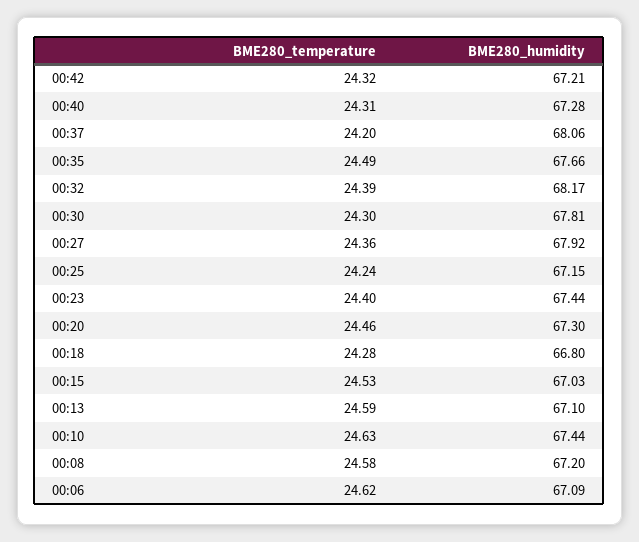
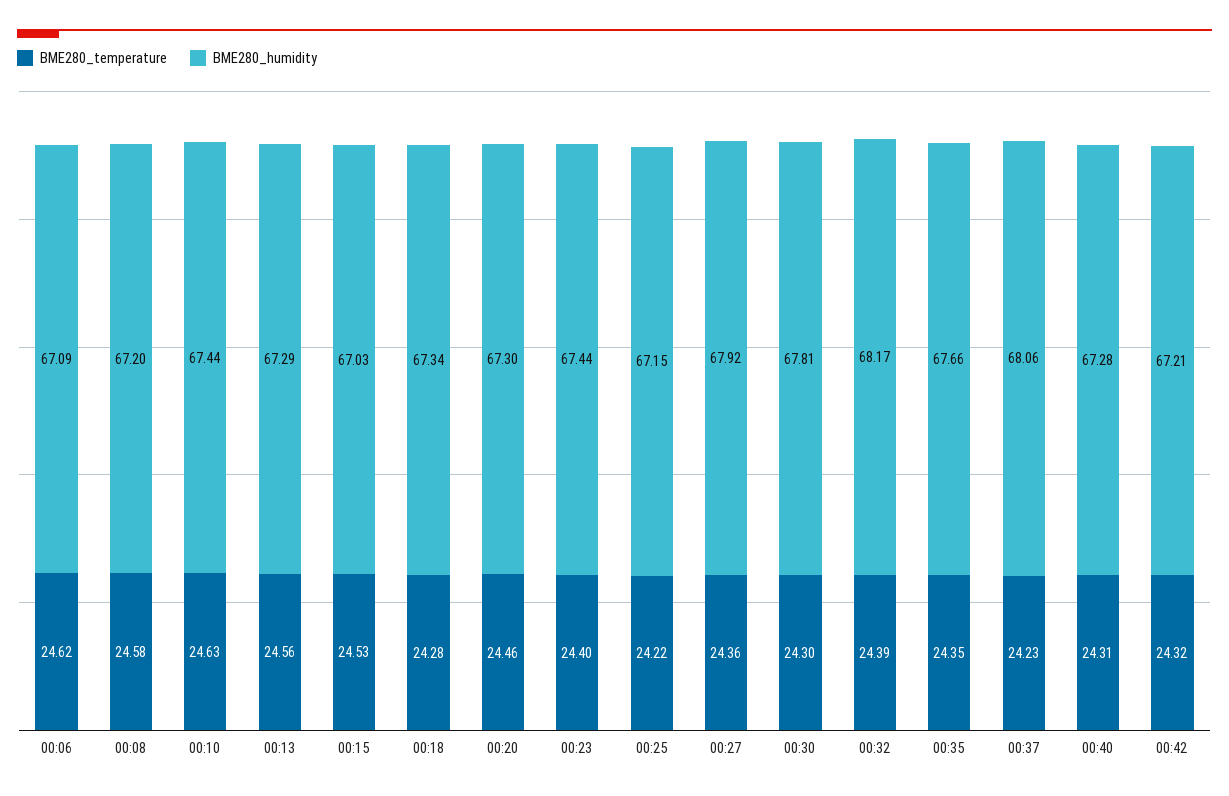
  {
    "BME280_temperature": {
      "00:42": 24.32,
      "00:40": 24.31,
-     "00:37": 24.2,
+     "00:37": 24.23,
-     "00:35": 24.49,
+     "00:35": 24.35,
      "00:32": 24.39,
      "00:30": 24.3,
      "00:27": 24.36,
-     "00:25": 24.24,
+     "00:25": 24.22,
      "00:23": 24.4,
      "00:20": 24.46,
      "00:18": 24.28,
      "00:15": 24.53,
-     "00:13": 24.59,
+     "00:13": 24.56,
      "00:10": 24.63,
      "00:08": 24.58,
      "00:06": 24.62
    },
    "BME280_humidity": {
      "00:42": 67.21,
      "00:40": 67.28,
      "00:37": 68.06,
      "00:35": 67.66,
      "00:32": 68.17,
      "00:30": 67.81,
      "00:27": 67.92,
      "00:25": 67.15,
      "00:23": 67.44,
      "00:20": 67.3,
-     "00:18": 66.8,
+     "00:18": 67.34,
      "00:15": 67.03,
-     "00:13": 67.1,
+     "00:13": 67.29,
      "00:10": 67.44,
      "00:08": 67.2,
      "00:06": 67.09
    }
  }

